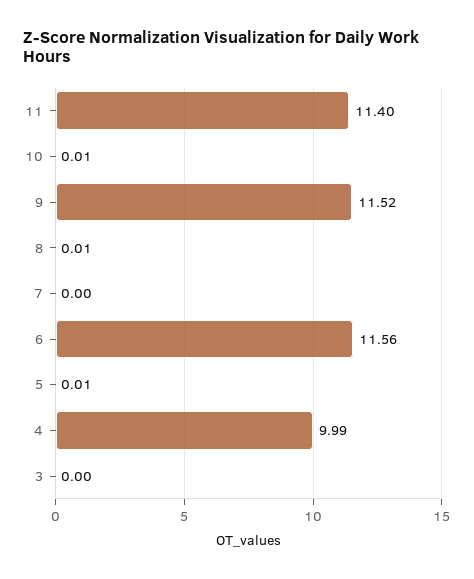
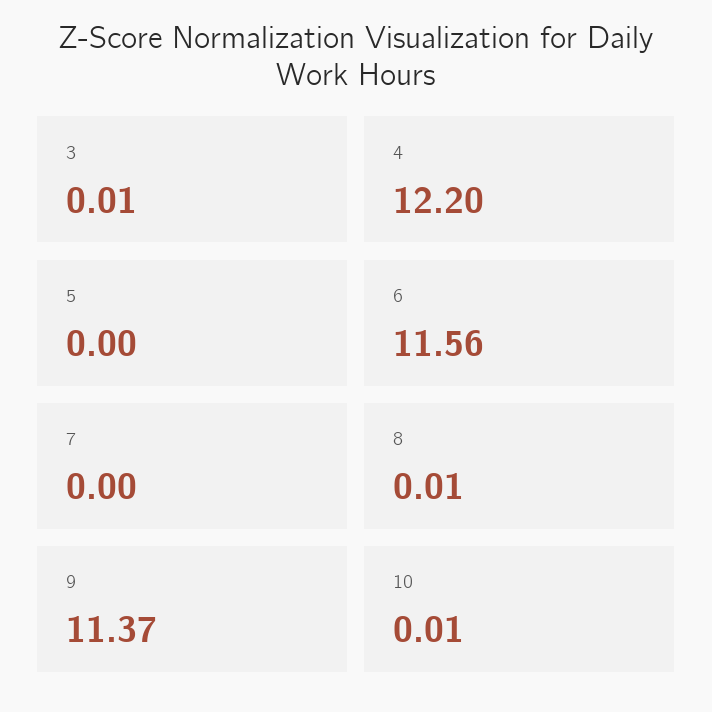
  {
-   "11": 11.4,
    "10": 0.01,
-   "9": 11.52,
+   "9": 11.37,
    "8": 0.01,
    "7": 0,
    "6": 11.56,
-   "5": 0.01,
+   "5": 0,
-   "4": 9.99,
+   "4": 12.2,
-   "3": 0
+   "3": 0.01
  }

